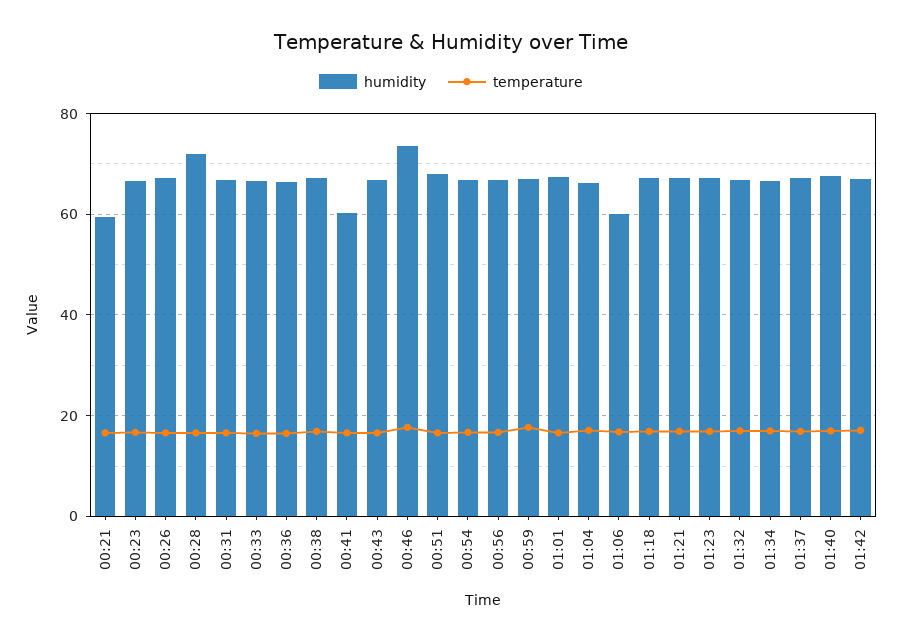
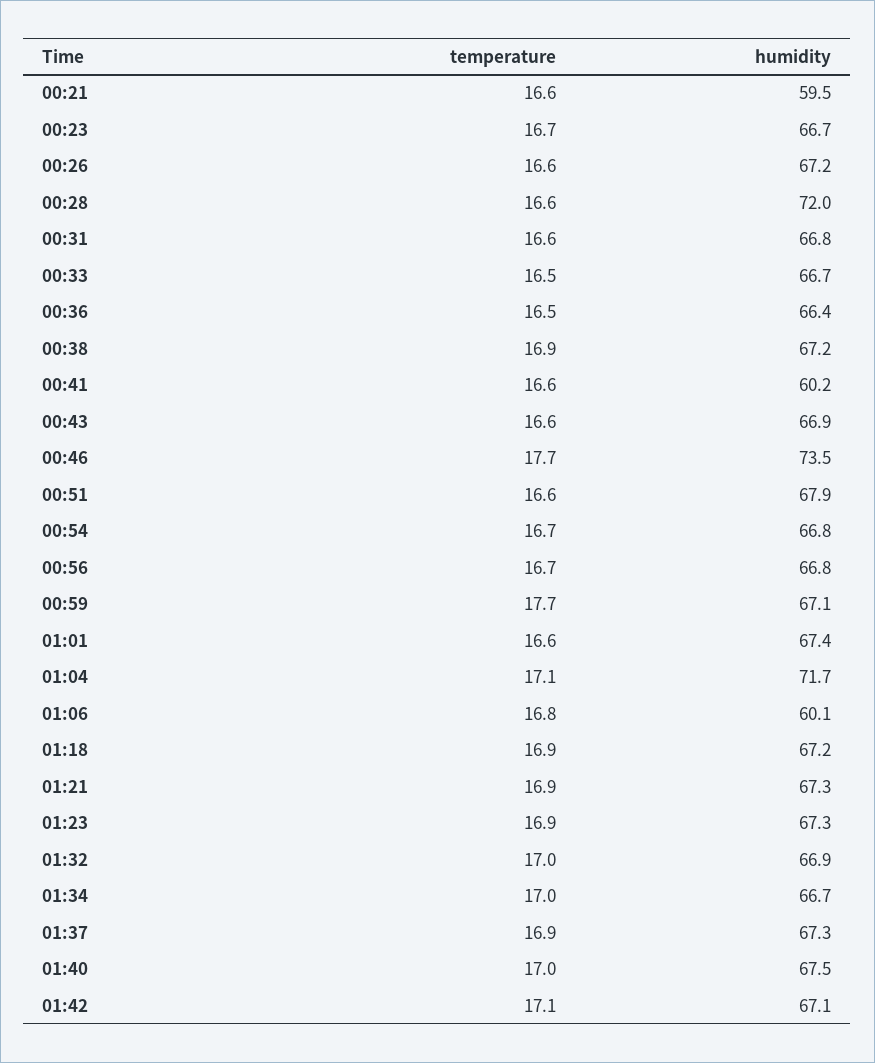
  {
    "humidity": {
      "00:21": 59.5,
      "00:23": 66.7,
      "00:26": 67.2,
      "00:28": 72,
      "00:31": 66.8,
      "00:33": 66.7,
      "00:36": 66.4,
      "00:38": 67.2,
      "00:41": 60.2,
      "00:43": 66.9,
      "00:46": 73.5,
      "00:51": 67.9,
      "00:54": 66.8,
      "00:56": 66.8,
      "00:59": 67.1,
      "01:01": 67.4,
-     "01:04": 66,
+     "01:04": 71.7,
      "01:06": 60.1,
      "01:18": 67.2,
      "01:21": 67.3,
      "01:23": 67.3,
      "01:32": 66.9,
      "01:34": 66.7,
      "01:37": 67.3,
      "01:40": 67.5,
      "01:42": 67.1
    },
    "temperature": {
      "00:21": 16.6,
      "00:23": 16.7,
      "00:26": 16.6,
      "00:28": 16.6,
      "00:31": 16.6,
      "00:33": 16.5,
      "00:36": 16.5,
      "00:38": 16.9,
      "00:41": 16.6,
      "00:43": 16.6,
      "00:46": 17.7,
      "00:51": 16.6,
      "00:54": 16.7,
      "00:56": 16.7,
      "00:59": 17.7,
      "01:01": 16.6,
      "01:04": 17.1,
      "01:06": 16.8,
      "01:18": 16.9,
      "01:21": 16.9,
      "01:23": 16.9,
      "01:32": 17,
      "01:34": 17,
      "01:37": 16.9,
      "01:40": 17,
      "01:42": 17.1
    }
  }

